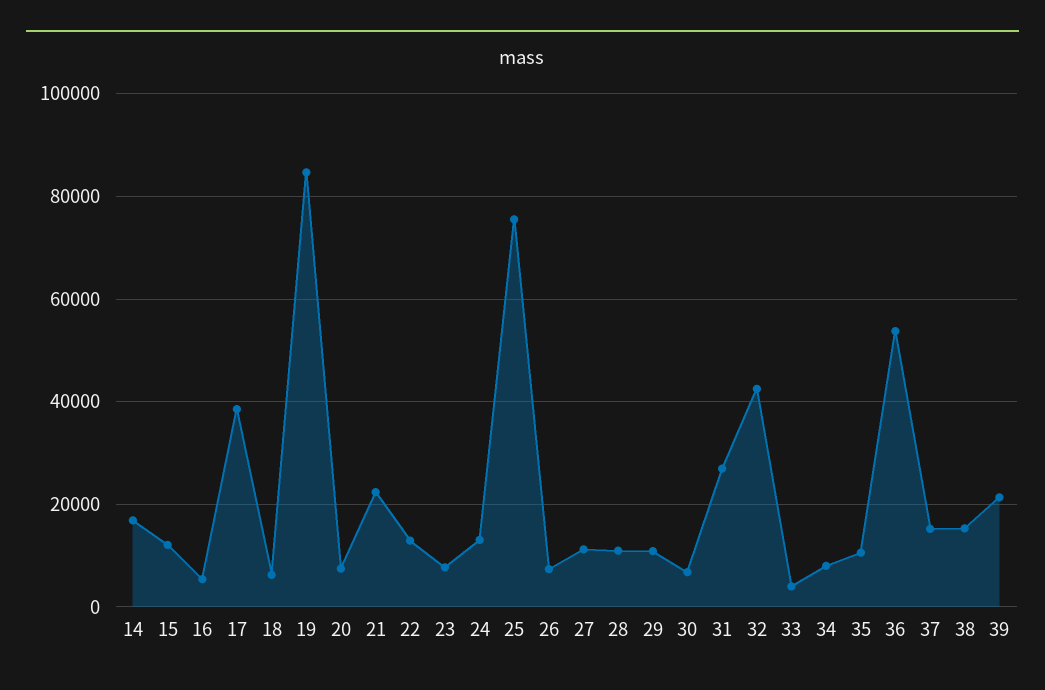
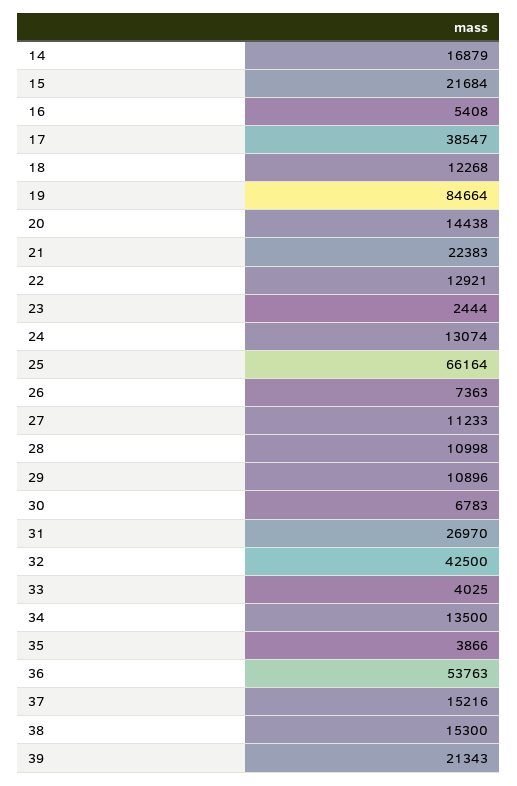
  {
    "14": 16879,
-   "15": 12000,
+   "15": 21684,
    "16": 5408,
    "17": 38547,
-   "18": 6000,
+   "18": 12268,
    "19": 84664,
-   "20": 8000,
+   "20": 14438,
    "21": 22383,
    "22": 12921,
-   "23": 8000,
+   "23": 2444,
    "24": 13074,
-   "25": 76000,
+   "25": 66164,
    "26": 7363,
    "27": 11233,
    "28": 10998,
    "29": 10896,
    "30": 6783,
    "31": 26970,
    "32": 42500,
    "33": 4025,
-   "34": 8000,
+   "34": 13500,
-   "35": 10000,
+   "35": 3866,
    "36": 53763,
    "37": 15216,
    "38": 15300,
    "39": 21343
  }

